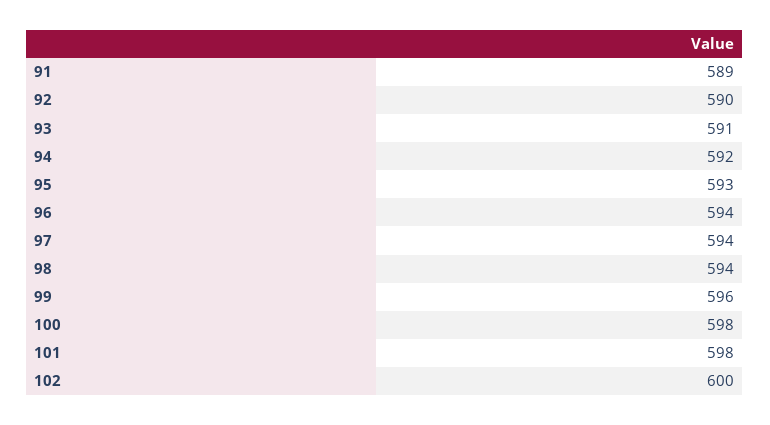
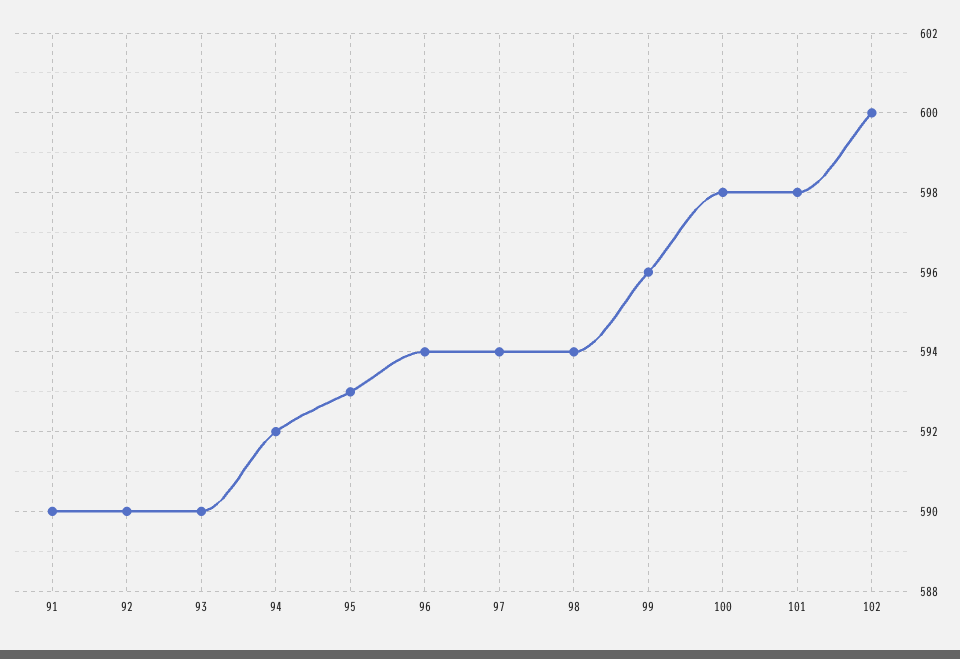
  {
-   "91": 589,
+   "91": 590,
    "92": 590,
-   "93": 591,
+   "93": 590,
    "94": 592,
    "95": 593,
    "96": 594,
    "97": 594,
    "98": 594,
    "99": 596,
    "100": 598,
    "101": 598,
    "102": 600
  }

